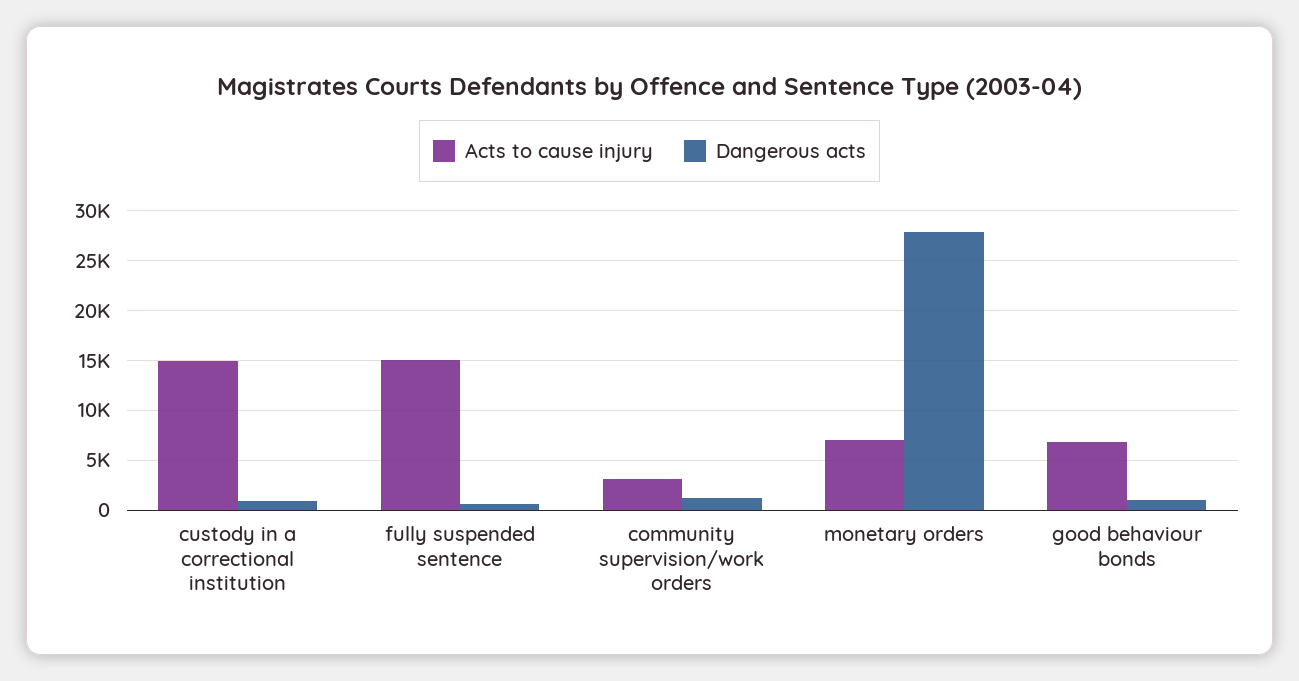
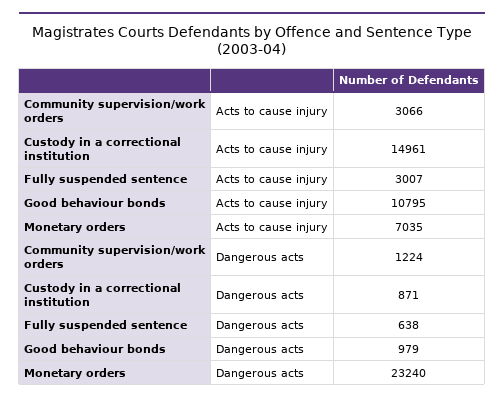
  {
    "Acts to cause injury": {
      "custody in a correctional institution": 14961,
-     "fully suspended sentence": 15000,
+     "fully suspended sentence": 3007,
      "community supervision/work orders": 3066,
      "monetary orders": 7035,
-     "good behaviour bonds": 7000
+     "good behaviour bonds": 10795
    },
    "Dangerous acts": {
      "custody in a correctional institution": 871,
      "fully suspended sentence": 638,
      "community supervision/work orders": 1224,
-     "monetary orders": 28000,
+     "monetary orders": 23240,
      "good behaviour bonds": 979
    }
  }

